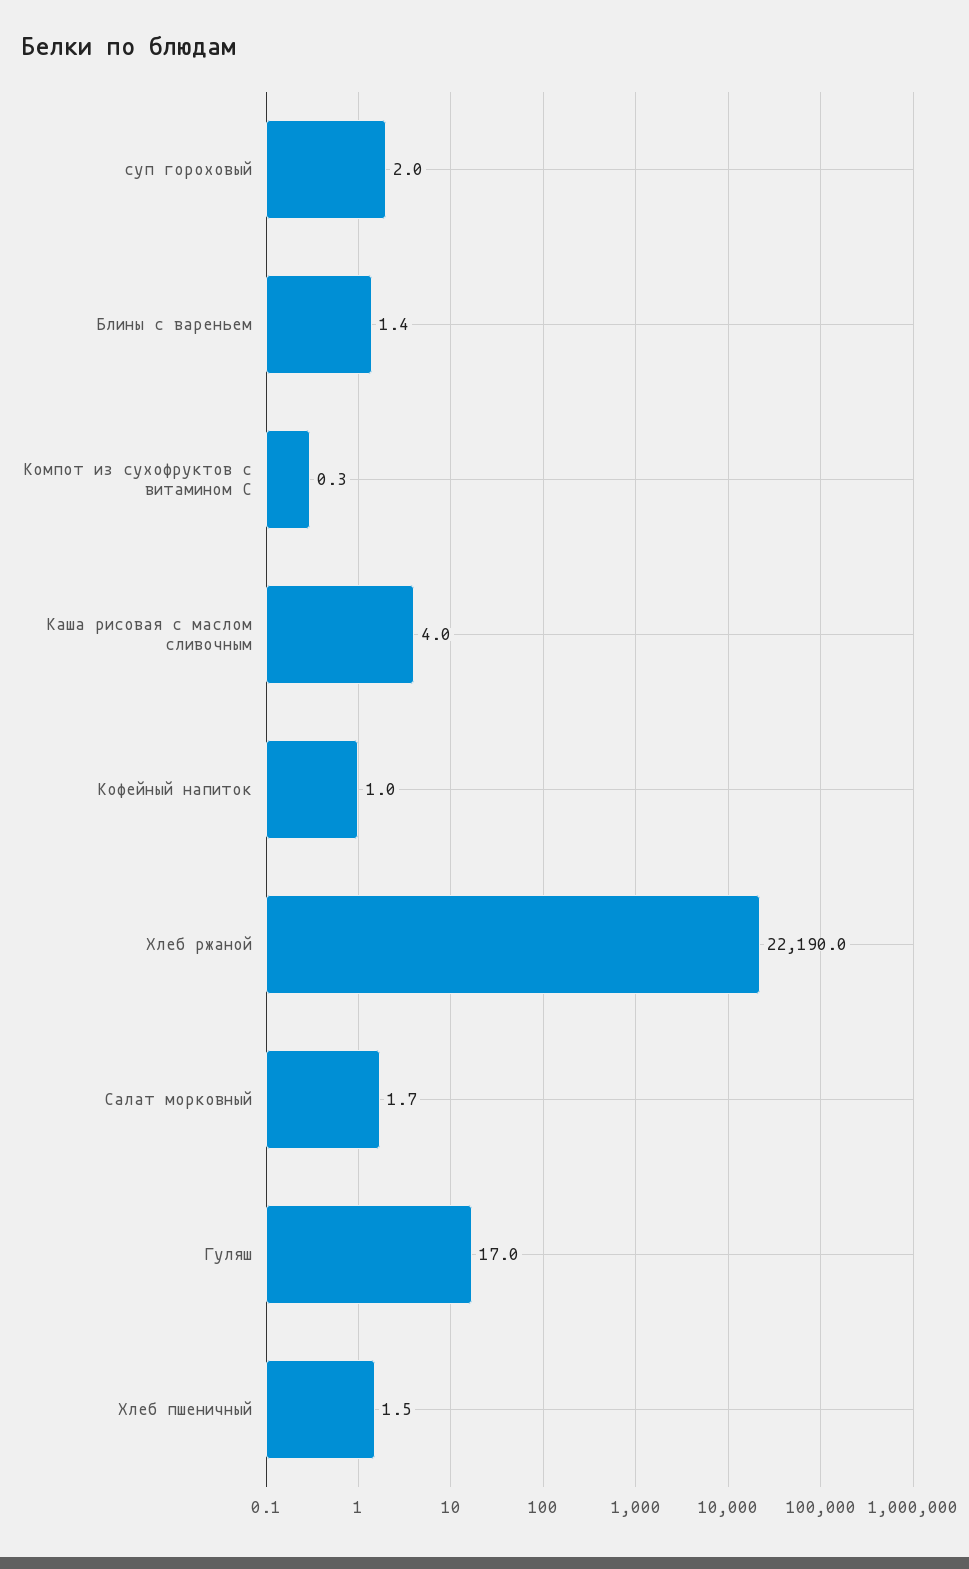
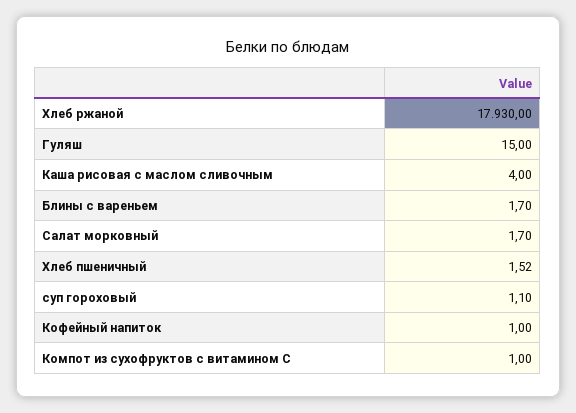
  {
-   "суп гороховый": 2,
+   "суп гороховый": 1.1,
-   "Блины с вареньем": 1.4,
+   "Блины с вареньем": 1.7,
-   "Компот из сухофруктов с витамином С": 0.3,
+   "Компот из сухофруктов с витамином С": 1,
    "Каша рисовая с маслом сливочным": 4,
    "Кофейный напиток": 1,
-   "Хлеб ржаной": 22190,
+   "Хлеб ржаной": 17930,
    "Салат морковный": 1.7,
-   "Гуляш": 17,
+   "Гуляш": 15,
    "Хлеб пшеничный": 1.52
  }

